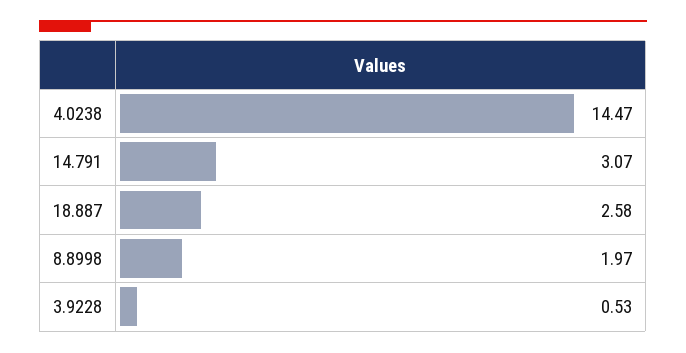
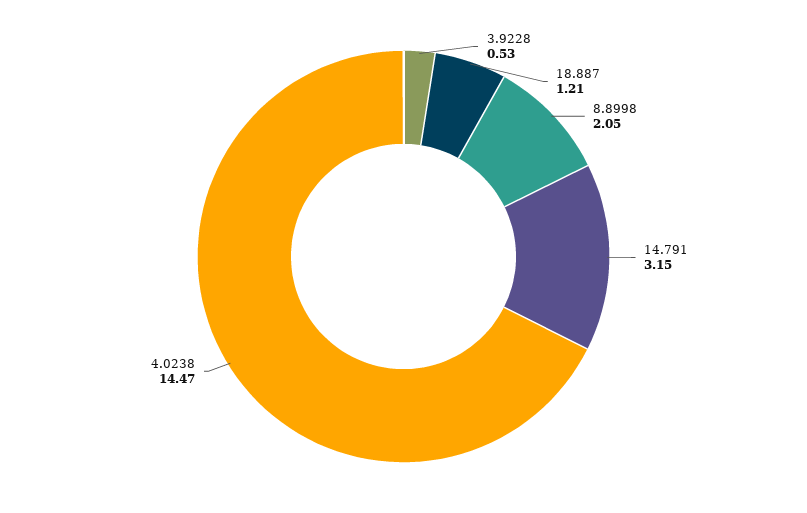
  {
    "4.0238": 14.47,
-   "14.791": 3.07,
+   "14.791": 3.15,
-   "18.887": 2.58,
+   "18.887": 1.21,
-   "8.8998": 1.97,
+   "8.8998": 2.05,
    "3.9228": 0.53
  }

